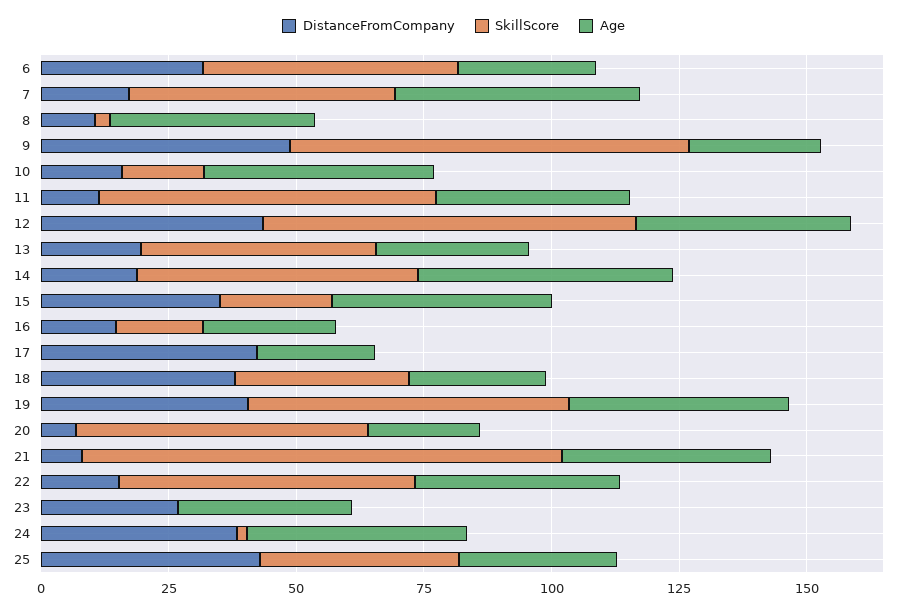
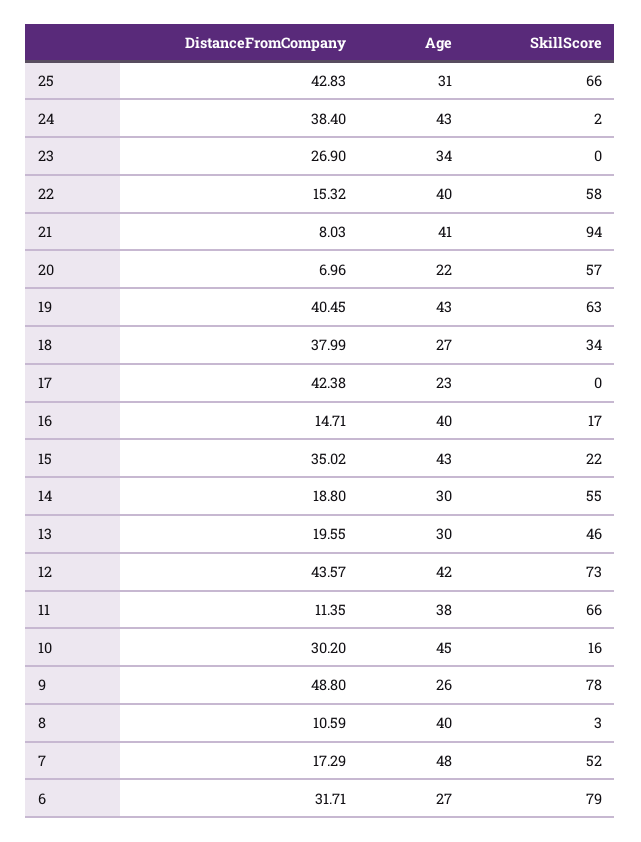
  {
    "DistanceFromCompany": {
      "6": 31.71,
      "7": 17.29,
      "8": 10.59,
      "9": 48.8,
-     "10": 15,
+     "10": 30.2,
      "11": 11.35,
      "12": 43.57,
      "13": 19.55,
      "14": 18.8,
      "15": 35.02,
      "16": 14.71,
      "17": 42.38,
      "18": 37.99,
      "19": 40.45,
      "20": 6.96,
      "21": 8.03,
      "22": 15.32,
      "23": 26.9,
      "24": 38.4,
      "25": 42.83
    },
    "SkillScore": {
-     "6": 50,
+     "6": 79,
      "7": 52,
      "8": 3,
      "9": 78,
      "10": 16,
      "11": 66,
      "12": 73,
      "13": 46,
      "14": 55,
      "15": 22,
      "16": 17,
      "17": 0,
      "18": 34,
      "19": 63,
      "20": 57,
      "21": 94,
      "22": 58,
      "23": 0,
      "24": 2,
-     "25": 40
+     "25": 66
    },
    "Age": {
      "6": 27,
      "7": 48,
      "8": 40,
      "9": 26,
      "10": 45,
      "11": 38,
      "12": 42,
      "13": 30,
-     "14": 50,
+     "14": 30,
      "15": 43,
-     "16": 25,
+     "16": 40,
      "17": 23,
      "18": 27,
      "19": 43,
      "20": 22,
      "21": 41,
      "22": 40,
      "23": 34,
      "24": 43,
      "25": 31
    }
  }

